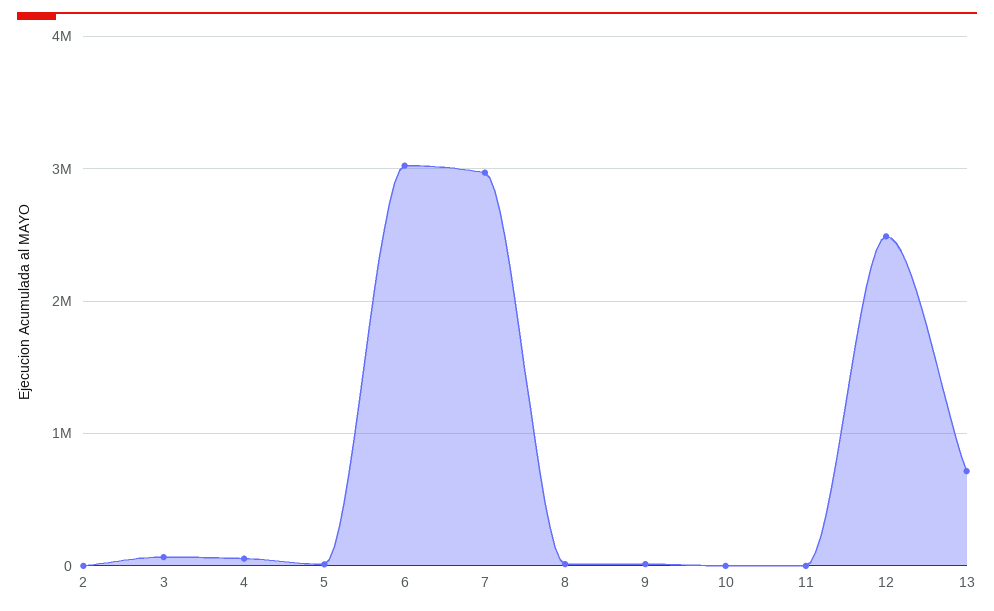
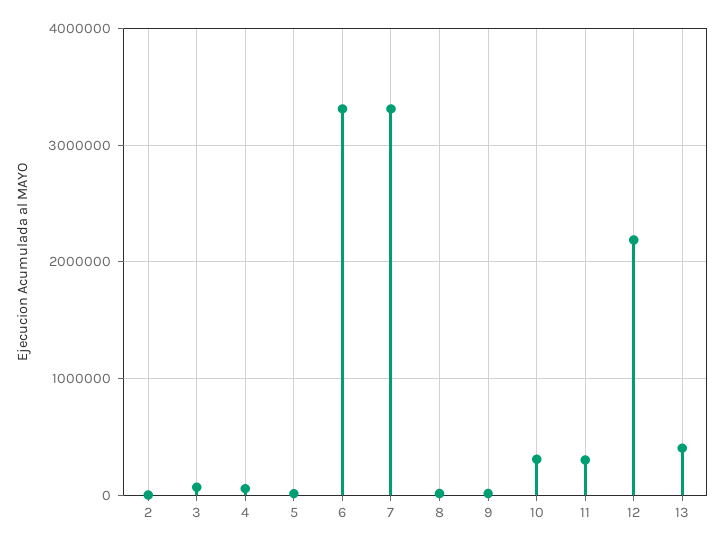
  {
    "2": 0,
    "3": 100000,
    "4": 100000,
    "5": 0,
-   "6": 3000000,
+   "6": 3300000,
-   "7": 3000000,
+   "7": 3300000,
    "8": 0,
    "9": 0,
-   "10": 0,
+   "10": 300000,
-   "11": 0,
+   "11": 300000,
-   "12": 2500000,
+   "12": 2200000,
-   "13": 700000
+   "13": 400000
  }

